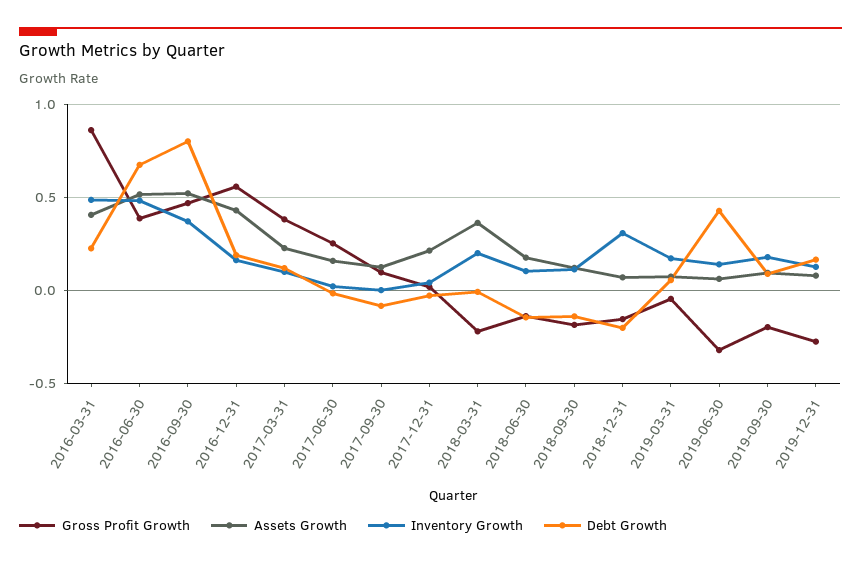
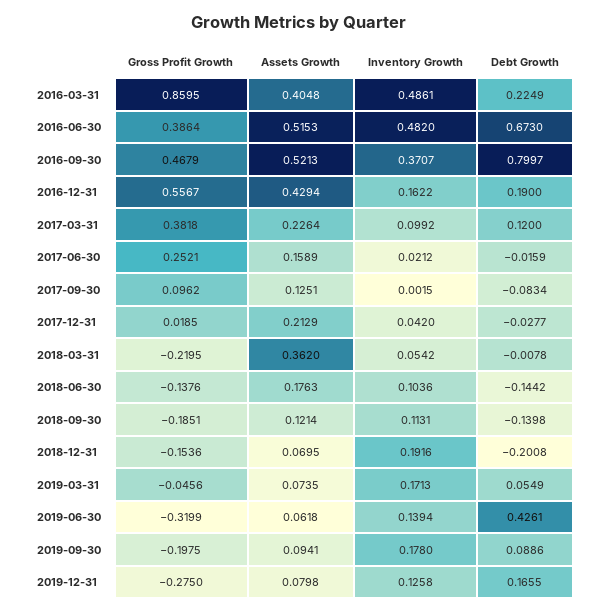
  {
    "Gross Profit Growth": {
      "2016-03-31": 0.8595,
      "2016-06-30": 0.3864,
      "2016-09-30": 0.4679,
      "2016-12-31": 0.5567,
      "2017-03-31": 0.3818,
      "2017-06-30": 0.2521,
      "2017-09-30": 0.0962,
      "2017-12-31": 0.0185,
      "2018-03-31": -0.2195,
      "2018-06-30": -0.1376,
      "2018-09-30": -0.1851,
      "2018-12-31": -0.1536,
      "2019-03-31": -0.0456,
      "2019-06-30": -0.3199,
      "2019-09-30": -0.1975,
      "2019-12-31": -0.275
    },
    "Assets Growth": {
      "2016-03-31": 0.4048,
      "2016-06-30": 0.5153,
      "2016-09-30": 0.5213,
      "2016-12-31": 0.4294,
      "2017-03-31": 0.2264,
      "2017-06-30": 0.1589,
      "2017-09-30": 0.1251,
      "2017-12-31": 0.2129,
      "2018-03-31": 0.362,
      "2018-06-30": 0.1763,
      "2018-09-30": 0.1214,
      "2018-12-31": 0.0695,
      "2019-03-31": 0.0735,
      "2019-06-30": 0.0618,
      "2019-09-30": 0.0941,
      "2019-12-31": 0.0798
    },
    "Inventory Growth": {
      "2016-03-31": 0.4861,
      "2016-06-30": 0.482,
      "2016-09-30": 0.3707,
      "2016-12-31": 0.1622,
      "2017-03-31": 0.0992,
      "2017-06-30": 0.0212,
      "2017-09-30": 0.0015,
      "2017-12-31": 0.042,
-     "2018-03-31": 0.2,
+     "2018-03-31": 0.0542,
      "2018-06-30": 0.1036,
      "2018-09-30": 0.1131,
-     "2018-12-31": 0.3,
+     "2018-12-31": 0.1916,
      "2019-03-31": 0.1713,
      "2019-06-30": 0.1394,
      "2019-09-30": 0.178,
      "2019-12-31": 0.1258
    },
    "Debt Growth": {
      "2016-03-31": 0.2249,
      "2016-06-30": 0.673,
      "2016-09-30": 0.7997,
      "2016-12-31": 0.19,
      "2017-03-31": 0.12,
      "2017-06-30": -0.0159,
      "2017-09-30": -0.0834,
      "2017-12-31": -0.0277,
      "2018-03-31": -0.0078,
      "2018-06-30": -0.1442,
      "2018-09-30": -0.1398,
      "2018-12-31": -0.2008,
      "2019-03-31": 0.0549,
      "2019-06-30": 0.4261,
      "2019-09-30": 0.0886,
      "2019-12-31": 0.1655
    }
  }

